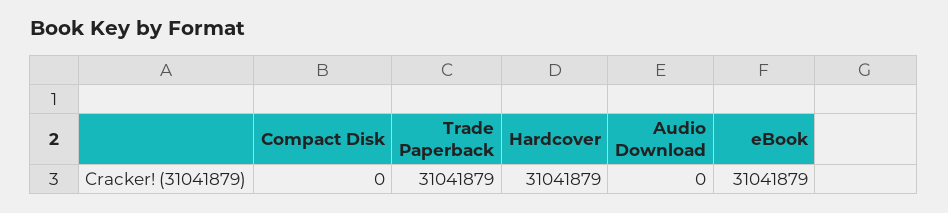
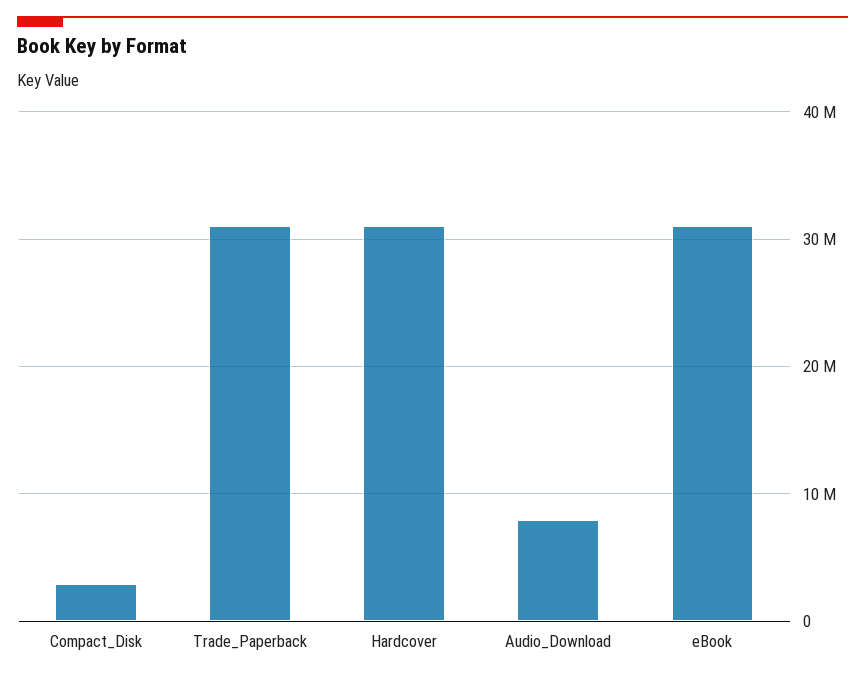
  {
-   "Compact Disk": 0,
+   "Compact Disk": 3000000,
    "Trade Paperback": 31041879,
    "Hardcover": 31041879,
-   "Audio Download": 0,
+   "Audio Download": 8000000,
    "eBook": 31041879
  }

